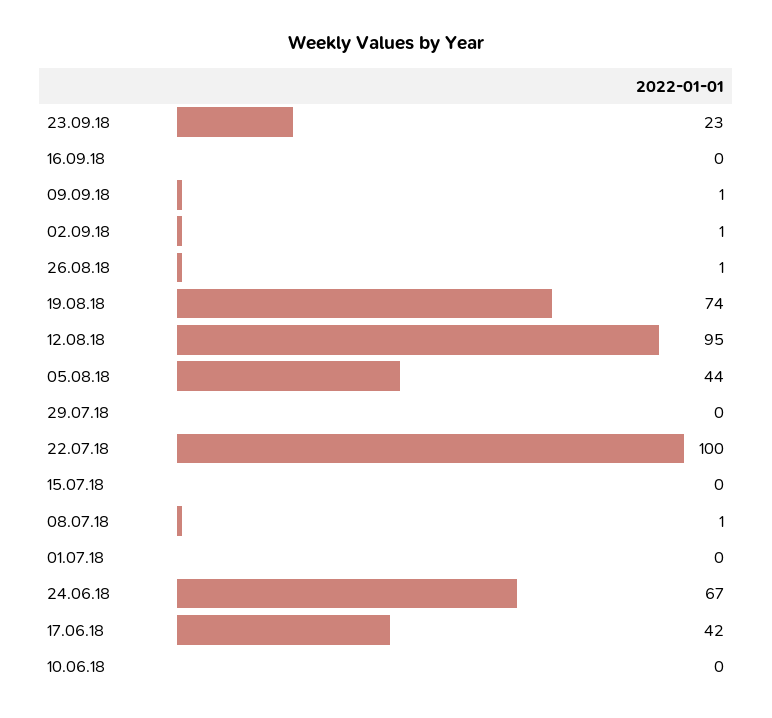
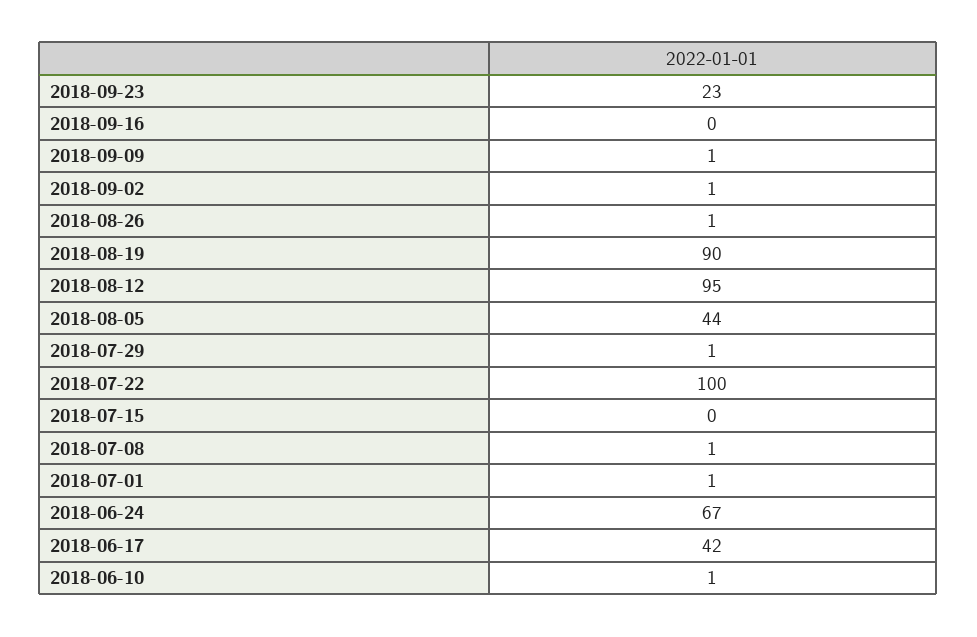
  {
    "23.09.18": 23,
    "16.09.18": 0,
    "09.09.18": 1,
    "02.09.18": 1,
    "26.08.18": 1,
-   "19.08.18": 74,
+   "19.08.18": 90,
    "12.08.18": 95,
    "05.08.18": 44,
-   "29.07.18": 0,
+   "29.07.18": 1,
    "22.07.18": 100,
    "15.07.18": 0,
    "08.07.18": 1,
-   "01.07.18": 0,
+   "01.07.18": 1,
    "24.06.18": 67,
    "17.06.18": 42,
-   "10.06.18": 0
+   "10.06.18": 1
  }

